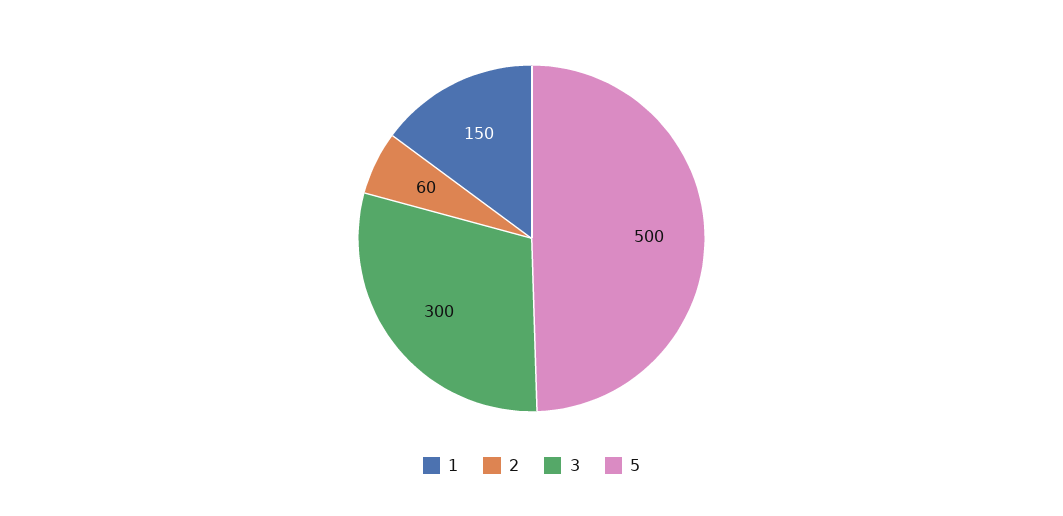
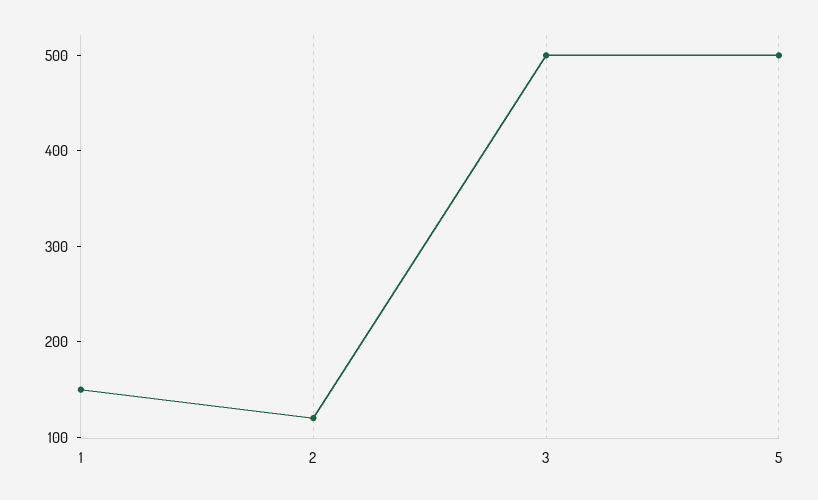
  {
    "1": 150,
-   "2": 60,
+   "2": 120,
-   "3": 300,
+   "3": 500,
    "5": 500
  }

